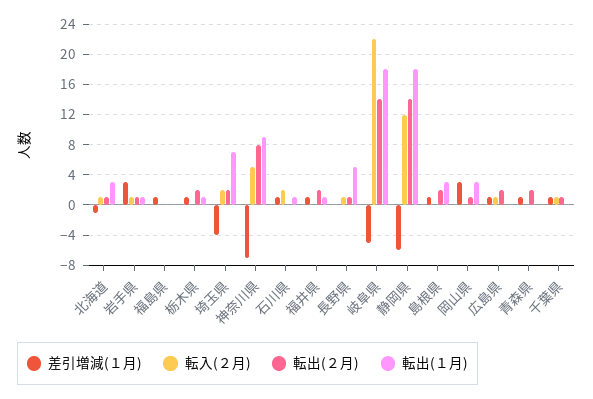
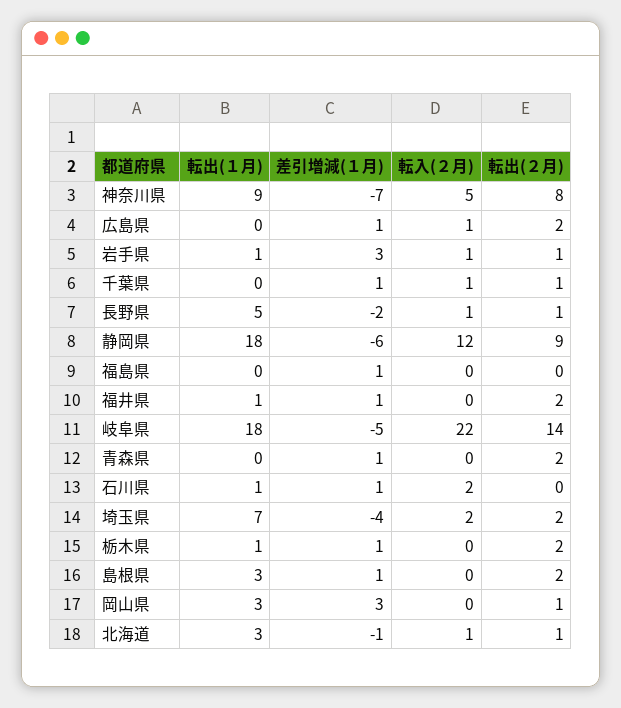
  {
    "差引増減(１月)": {
      "北海道": -1,
      "岩手県": 3,
      "福島県": 1,
      "栃木県": 1,
      "埼玉県": -4,
      "神奈川県": -7,
      "石川県": 1,
      "福井県": 1,
-     "長野県": 0,
+     "長野県": -2,
      "岐阜県": -5,
      "静岡県": -6,
      "島根県": 1,
      "岡山県": 3,
      "広島県": 1,
      "青森県": 1,
      "千葉県": 1
    },
    "転入(２月)": {
      "北海道": 1,
      "岩手県": 1,
      "福島県": 0,
      "栃木県": 0,
      "埼玉県": 2,
      "神奈川県": 5,
      "石川県": 2,
      "福井県": 0,
      "長野県": 1,
      "岐阜県": 22,
      "静岡県": 12,
      "島根県": 0,
      "岡山県": 0,
      "広島県": 1,
      "青森県": 0,
      "千葉県": 1
    },
    "転出(２月)": {
      "北海道": 1,
      "岩手県": 1,
      "福島県": 0,
      "栃木県": 2,
      "埼玉県": 2,
      "神奈川県": 8,
      "石川県": 0,
      "福井県": 2,
      "長野県": 1,
      "岐阜県": 14,
-     "静岡県": 14,
+     "静岡県": 9,
      "島根県": 2,
      "岡山県": 1,
      "広島県": 2,
      "青森県": 2,
      "千葉県": 1
    },
    "転出(１月)": {
      "北海道": 3,
      "岩手県": 1,
      "福島県": 0,
      "栃木県": 1,
      "埼玉県": 7,
      "神奈川県": 9,
      "石川県": 1,
      "福井県": 1,
      "長野県": 5,
      "岐阜県": 18,
      "静岡県": 18,
      "島根県": 3,
      "岡山県": 3,
      "広島県": 0,
      "青森県": 0,
      "千葉県": 0
    }
  }

